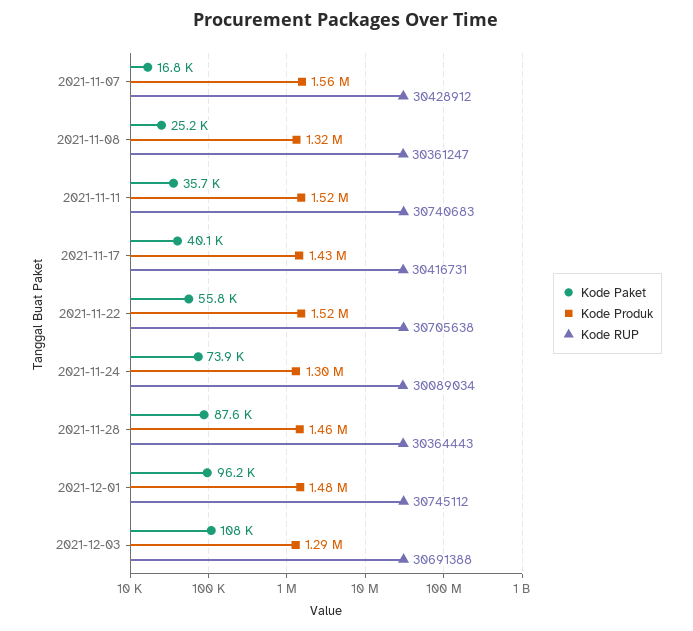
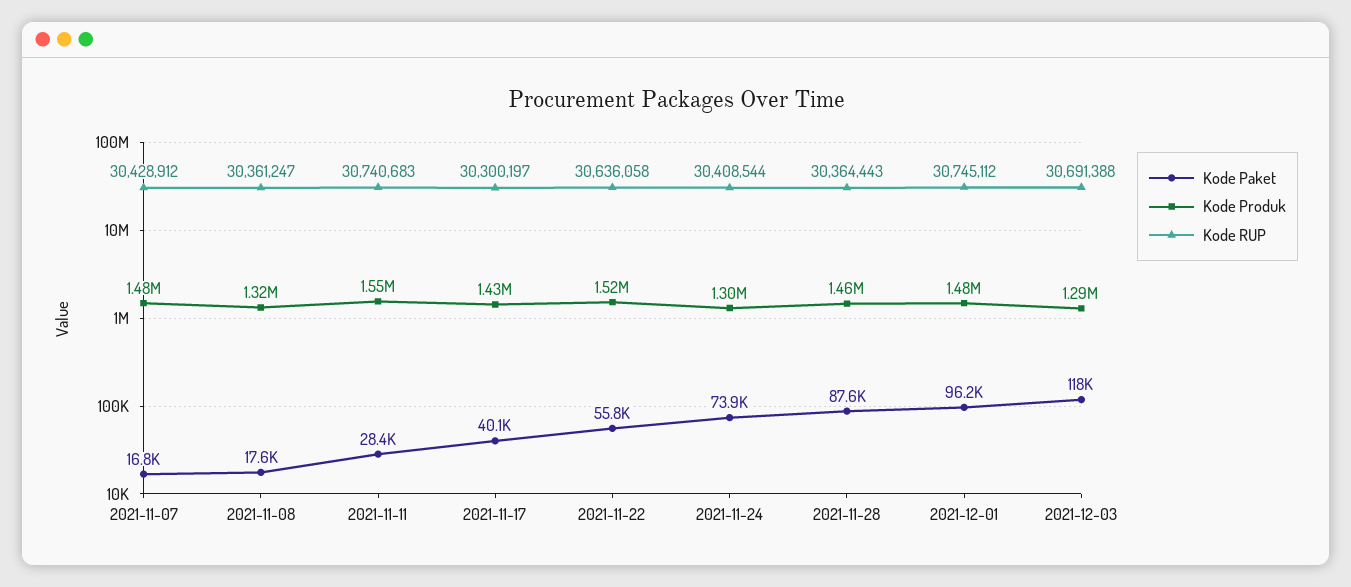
  {
    "Kode Paket": {
      "2021-11-07": 16800,
-     "2021-11-08": 25200,
+     "2021-11-08": 17600,
-     "2021-11-11": 35700,
+     "2021-11-11": 28400,
      "2021-11-17": 40100,
      "2021-11-22": 55800,
      "2021-11-24": 73900,
      "2021-11-28": 87600,
      "2021-12-01": 96200,
-     "2021-12-03": 108000
+     "2021-12-03": 118000
    },
    "Kode Produk": {
-     "2021-11-07": 1560000,
+     "2021-11-07": 1480000,
      "2021-11-08": 1320000,
-     "2021-11-11": 1520000,
+     "2021-11-11": 1550000,
      "2021-11-17": 1430000,
      "2021-11-22": 1520000,
      "2021-11-24": 1300000,
      "2021-11-28": 1460000,
      "2021-12-01": 1480000,
      "2021-12-03": 1290000
    },
    "Kode RUP": {
      "2021-11-07": 30428912,
      "2021-11-08": 30361247,
      "2021-11-11": 30740683,
-     "2021-11-17": 30416731,
+     "2021-11-17": 30300197,
-     "2021-11-22": 30705638,
+     "2021-11-22": 30636058,
-     "2021-11-24": 30089034,
+     "2021-11-24": 30408544,
      "2021-11-28": 30364443,
      "2021-12-01": 30745112,
      "2021-12-03": 30691388
    }
  }

